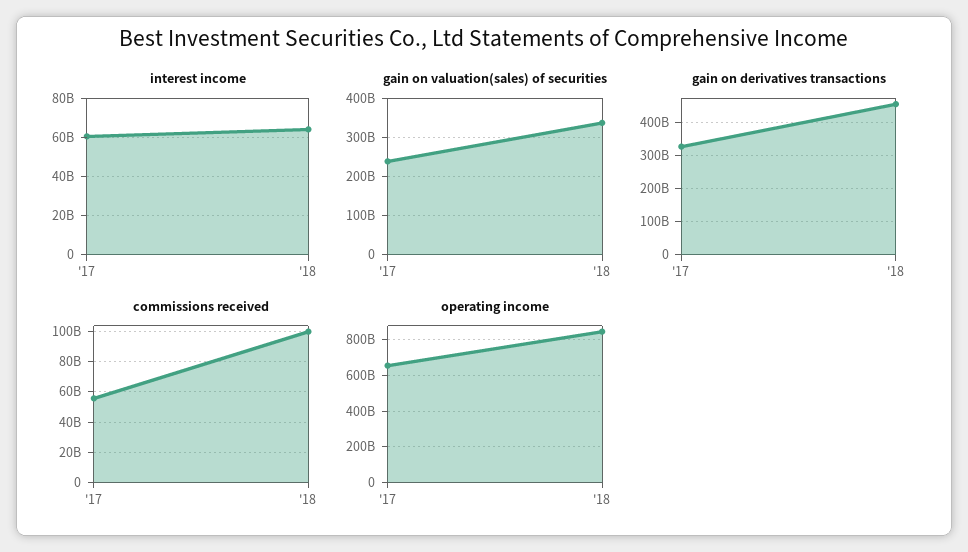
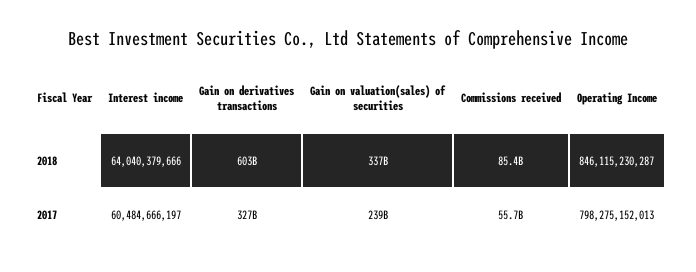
  {
    "interest income": {
      "'17": 60484666197,
      "'18": 64040379666
    },
    "gain on valuation(sales) of securities": {
      "'17": 239000000000,
      "'18": 337000000000
    },
    "gain on derivatives transactions": {
      "'17": 327000000000,
-     "'18": 460000000000
+     "'18": 603000000000
    },
    "commissions received": {
      "'17": 55700000000,
-     "'18": 100000000000
+     "'18": 85400000000
    },
    "operating income": {
-     "'17": 650000000000,
+     "'17": 798275152013,
      "'18": 846115230287
    }
  }

